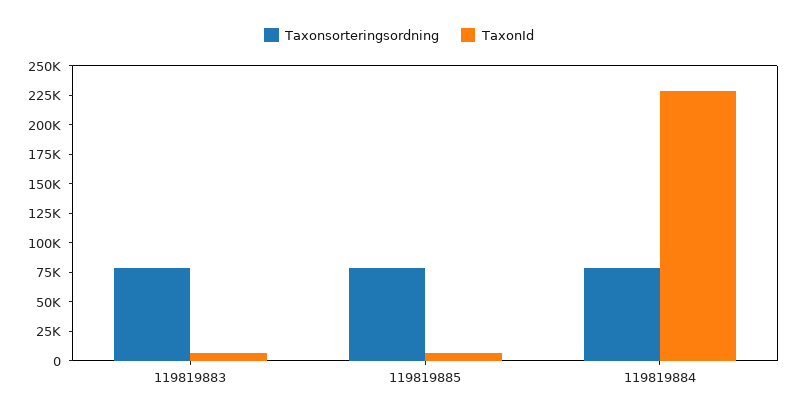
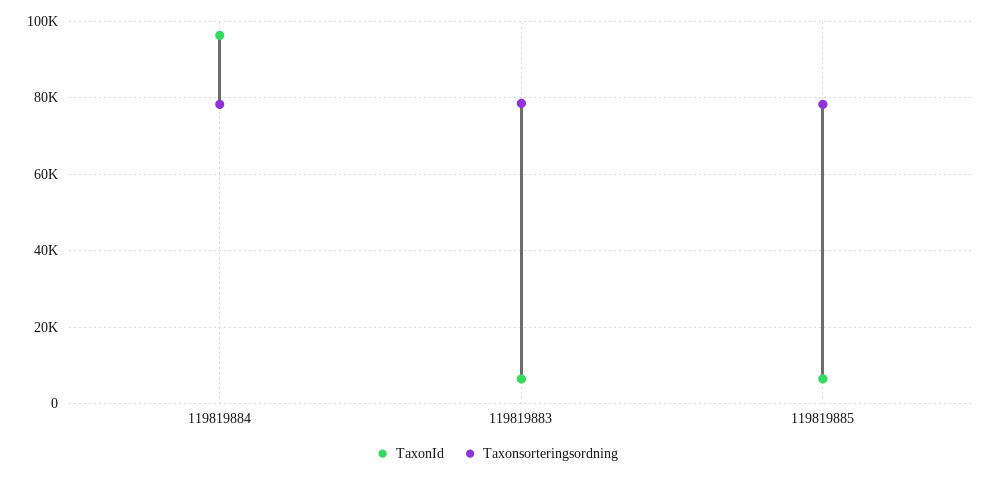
  {
    "Taxonsorteringsordning": {
      "119819883": 78000,
      "119819885": 78000,
      "119819884": 78000
    },
    "TaxonId": {
      "119819883": 6000,
      "119819885": 6000,
-     "119819884": 225000
+     "119819884": 96000
    }
  }

